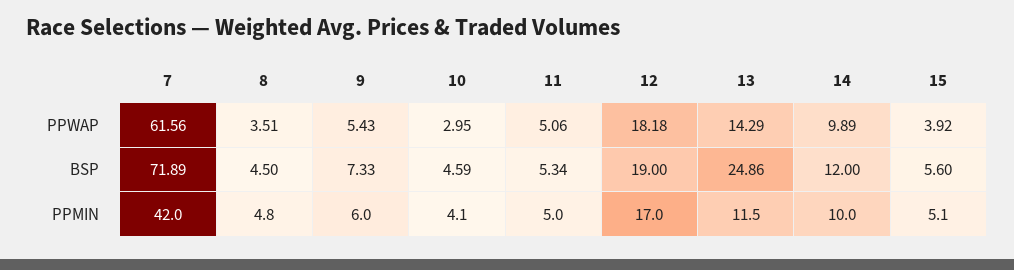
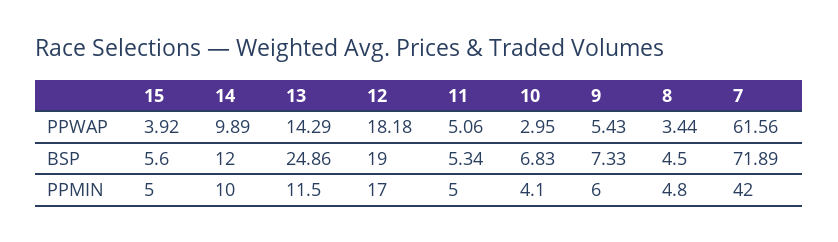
  {
    "7": {
      "PPWAP": 61.56,
      "BSP": 71.89,
      "PPMIN": 42
    },
    "8": {
-     "PPWAP": 3.51,
+     "PPWAP": 3.44,
      "BSP": 4.5,
      "PPMIN": 4.8
    },
    "9": {
      "PPWAP": 5.43,
      "BSP": 7.33,
      "PPMIN": 6
    },
    "10": {
      "PPWAP": 2.95,
-     "BSP": 4.59,
+     "BSP": 6.83,
      "PPMIN": 4.1
    },
    "11": {
      "PPWAP": 5.06,
      "BSP": 5.34,
      "PPMIN": 5
    },
    "12": {
      "PPWAP": 18.18,
      "BSP": 19,
      "PPMIN": 17
    },
    "13": {
      "PPWAP": 14.29,
      "BSP": 24.86,
      "PPMIN": 11.5
    },
    "14": {
      "PPWAP": 9.89,
      "BSP": 12,
      "PPMIN": 10
    },
    "15": {
      "PPWAP": 3.92,
      "BSP": 5.6,
-     "PPMIN": 5.1
+     "PPMIN": 5
    }
  }

